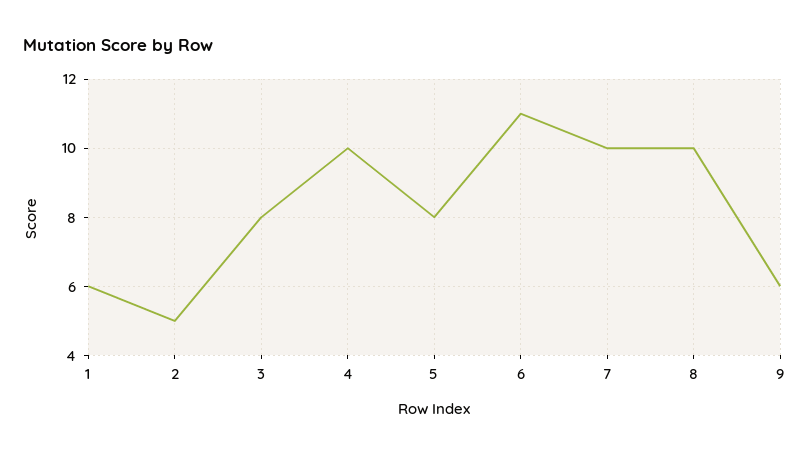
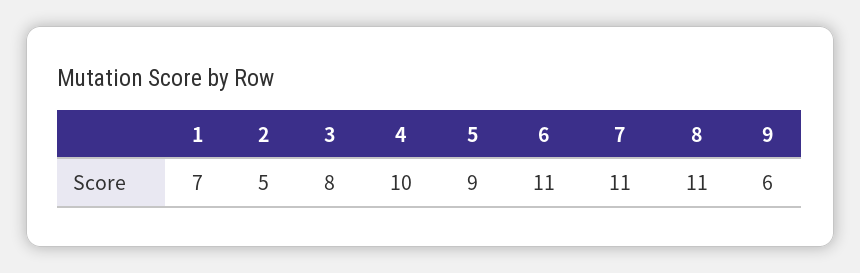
  {
-   "1": 6,
+   "1": 7,
    "2": 5,
    "3": 8,
    "4": 10,
-   "5": 8,
+   "5": 9,
    "6": 11,
-   "7": 10,
+   "7": 11,
-   "8": 10,
+   "8": 11,
    "9": 6
  }

